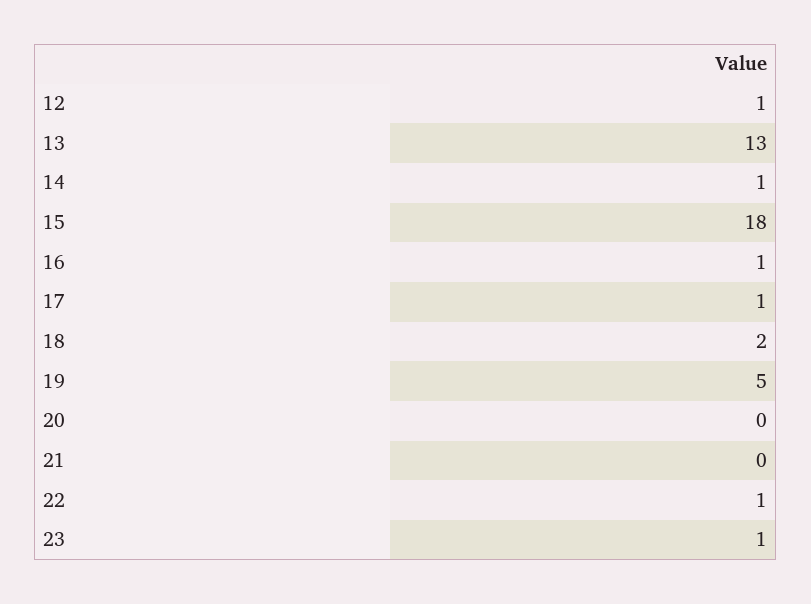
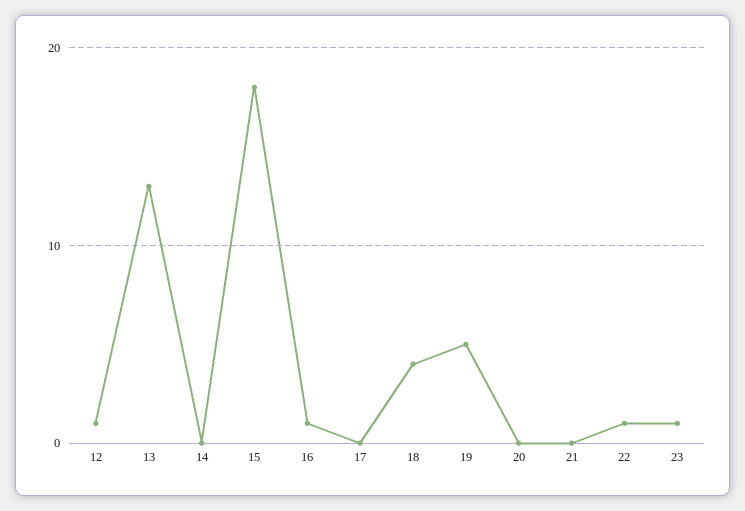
  {
    "12": 1,
    "13": 13,
-   "14": 1,
+   "14": 0,
    "15": 18,
    "16": 1,
-   "17": 1,
+   "17": 0,
-   "18": 2,
+   "18": 4,
    "19": 5,
    "20": 0,
    "21": 0,
    "22": 1,
    "23": 1
  }

